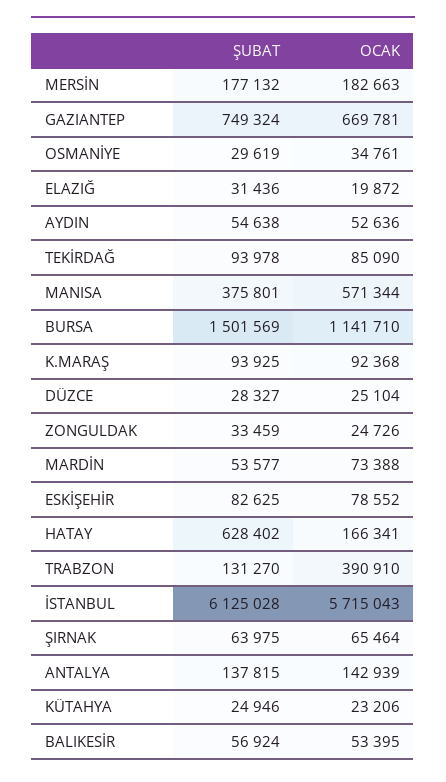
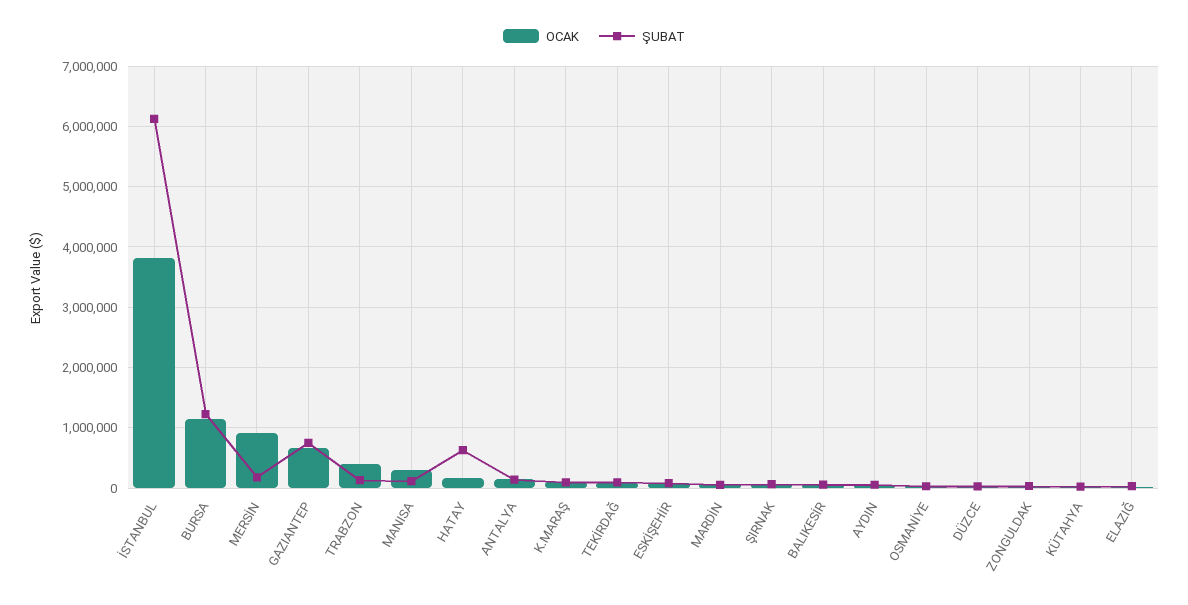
  {
    "ŞUBAT": {
      "MERSİN": 177132,
      "GAZIANTEP": 749324,
      "OSMANİYE": 29619,
      "ELAZIĞ": 31436,
      "AYDIN": 54638,
      "TEKİRDAĞ": 93978,
-     "MANISA": 375801,
+     "MANISA": 100000,
-     "BURSA": 1501569,
+     "BURSA": 1200000,
      "K.MARAŞ": 93925,
      "DÜZCE": 28327,
      "ZONGULDAK": 33459,
      "MARDİN": 53577,
      "ESKİŞEHİR": 82625,
      "HATAY": 628402,
      "TRABZON": 131270,
      "İSTANBUL": 6125028,
      "ŞIRNAK": 63975,
      "ANTALYA": 137815,
      "KÜTAHYA": 24946,
      "BALIKESİR": 56924
    },
    "OCAK": {
-     "MERSİN": 182663,
+     "MERSİN": 900000,
      "GAZIANTEP": 669781,
      "OSMANİYE": 34761,
      "ELAZIĞ": 19872,
      "AYDIN": 52636,
      "TEKİRDAĞ": 85090,
-     "MANISA": 571344,
+     "MANISA": 300000,
      "BURSA": 1141710,
      "K.MARAŞ": 92368,
      "DÜZCE": 25104,
      "ZONGULDAK": 24726,
      "MARDİN": 73388,
      "ESKİŞEHİR": 78552,
      "HATAY": 166341,
      "TRABZON": 390910,
-     "İSTANBUL": 5715043,
+     "İSTANBUL": 3800000,
      "ŞIRNAK": 65464,
      "ANTALYA": 142939,
      "KÜTAHYA": 23206,
      "BALIKESİR": 53395
    }
  }

